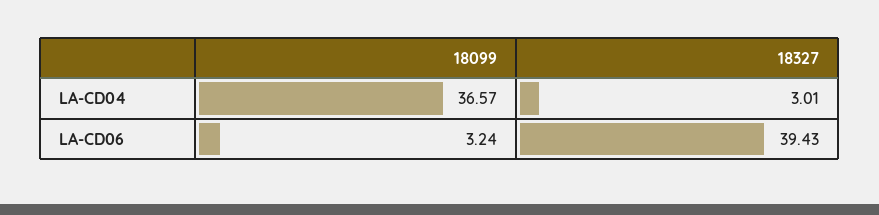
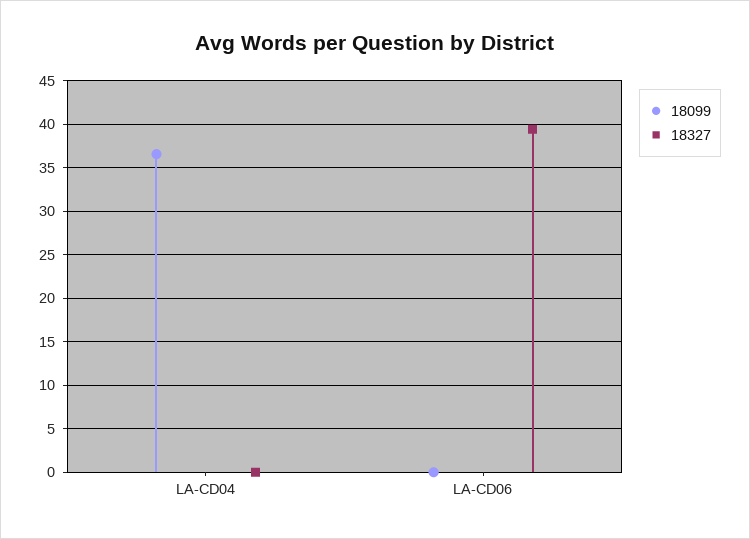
  {
    "18099": {
      "LA-CD04": 36.57,
-     "LA-CD06": 3.24
+     "LA-CD06": 0
    },
    "18327": {
-     "LA-CD04": 3.01,
+     "LA-CD04": 0,
      "LA-CD06": 39.43
    }
  }

